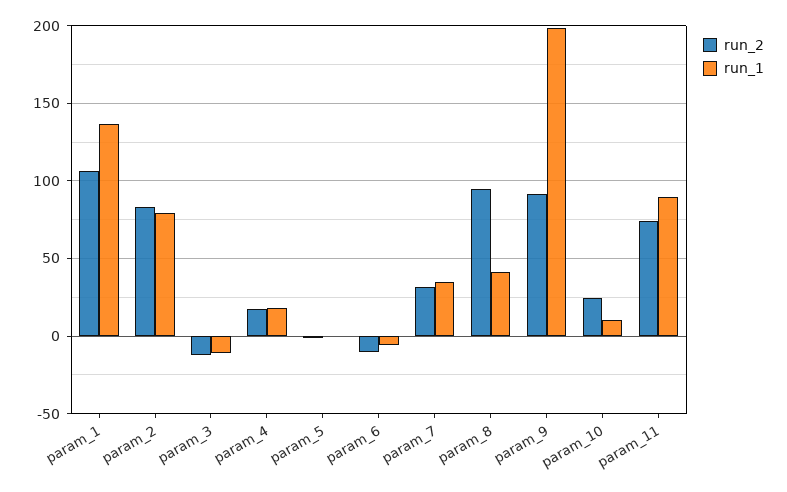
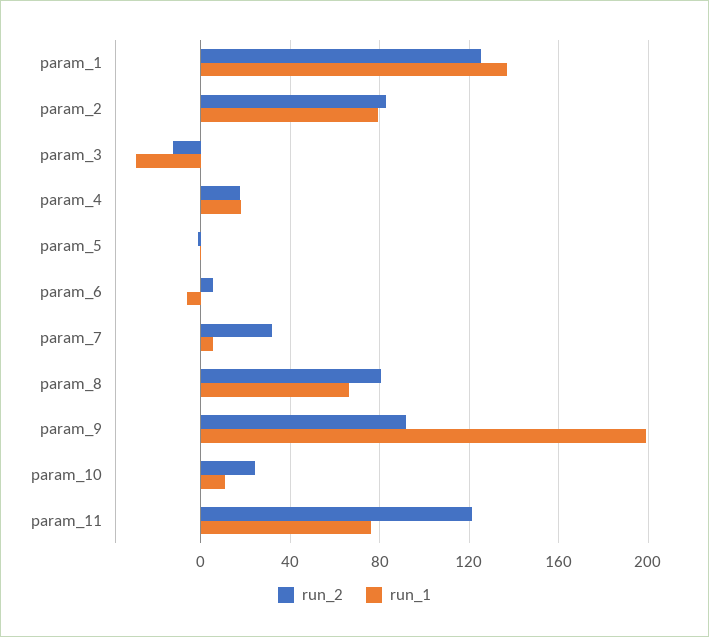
  {
    "run_2": {
-     "param_1": 105,
+     "param_1": 125,
      "param_2": 85,
      "param_3": -10,
      "param_4": 15,
      "param_5": 0,
-     "param_6": -10,
+     "param_6": 5,
      "param_7": 30,
-     "param_8": 95,
+     "param_8": 80,
      "param_9": 90,
      "param_10": 25,
-     "param_11": 75
+     "param_11": 120
    },
    "run_1": {
      "param_1": 135,
      "param_2": 80,
-     "param_3": -10,
+     "param_3": -30,
      "param_4": 20,
      "param_5": 0,
      "param_6": -5,
-     "param_7": 35,
+     "param_7": 5,
-     "param_8": 40,
+     "param_8": 65,
      "param_9": 200,
      "param_10": 10,
-     "param_11": 90
+     "param_11": 75
    }
  }

